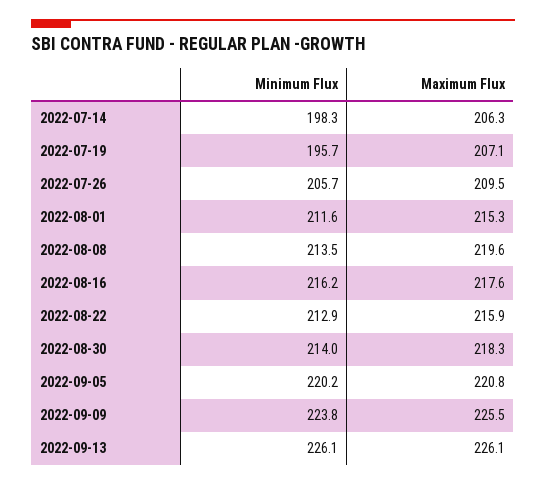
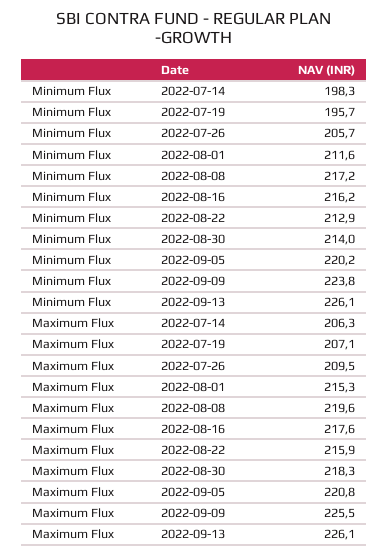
  {
    "Minimum Flux": {
      "2022-07-14": 198.3,
      "2022-07-19": 195.7,
      "2022-07-26": 205.7,
      "2022-08-01": 211.6,
-     "2022-08-08": 213.5,
+     "2022-08-08": 217.2,
      "2022-08-16": 216.2,
      "2022-08-22": 212.9,
      "2022-08-30": 214,
      "2022-09-05": 220.2,
      "2022-09-09": 223.8,
      "2022-09-13": 226.1
    },
    "Maximum Flux": {
      "2022-07-14": 206.3,
      "2022-07-19": 207.1,
      "2022-07-26": 209.5,
      "2022-08-01": 215.3,
      "2022-08-08": 219.6,
      "2022-08-16": 217.6,
      "2022-08-22": 215.9,
      "2022-08-30": 218.3,
      "2022-09-05": 220.8,
      "2022-09-09": 225.5,
      "2022-09-13": 226.1
    }
  }

